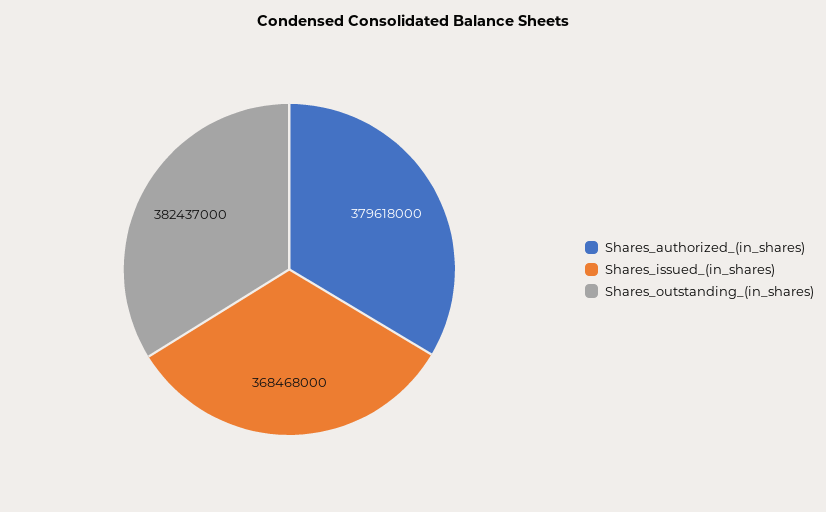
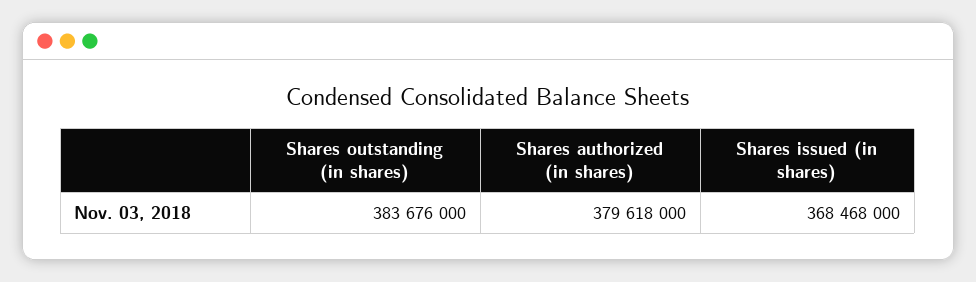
  {
    "Shares_authorized_(in_shares)": 379618000,
    "Shares_issued_(in_shares)": 368468000,
-   "Shares_outstanding_(in_shares)": 382437000
+   "Shares_outstanding_(in_shares)": 383676000
  }

